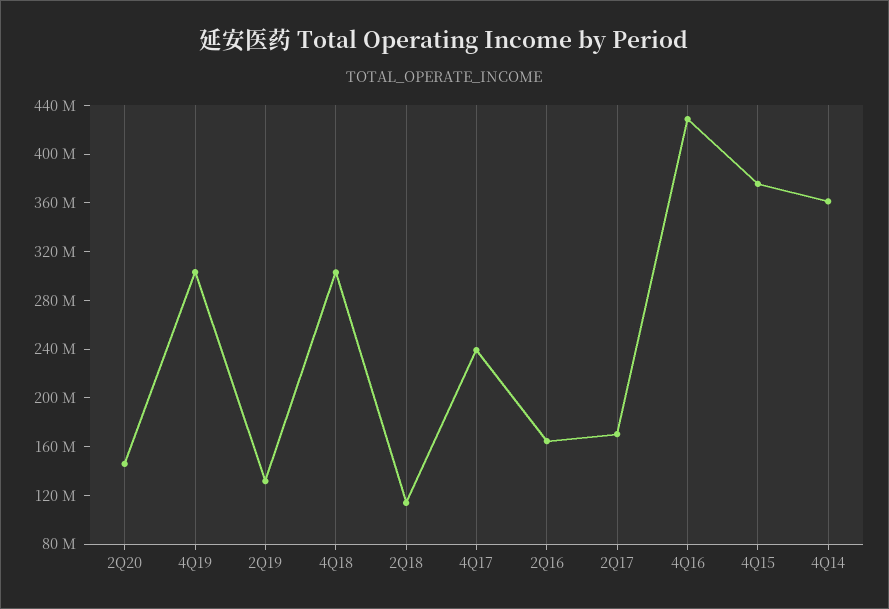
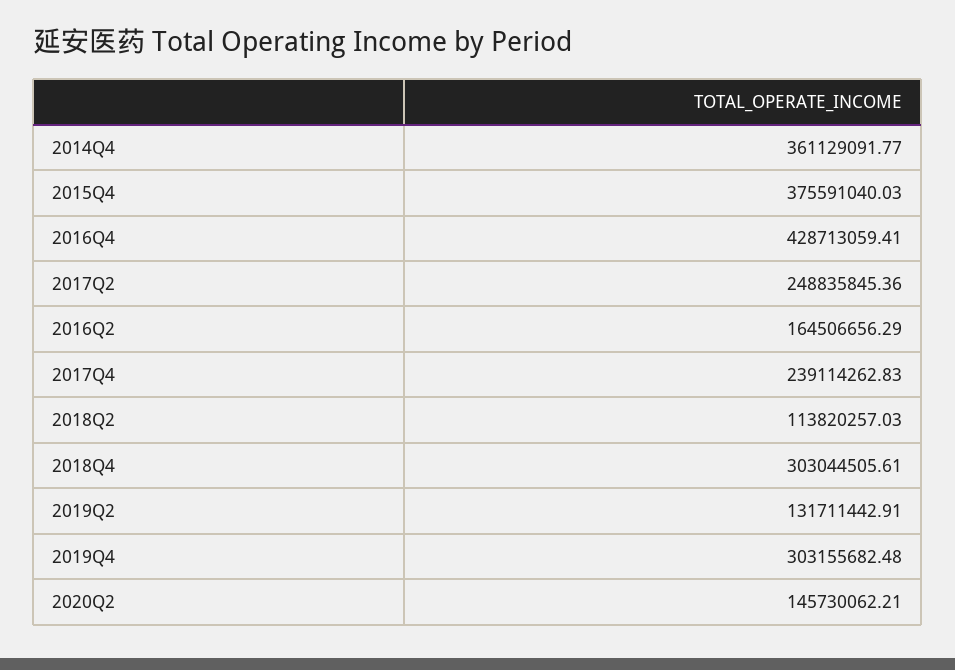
  {
    "2Q20": 145730062.21,
    "4Q19": 303155682.48,
    "2Q19": 131711442.91,
    "4Q18": 303044505.61,
    "2Q18": 113820257.03,
    "4Q17": 239114262.83,
    "2Q16": 164506656.29,
-   "2Q17": 170000000,
+   "2Q17": 248835845.36,
    "4Q16": 428713059.41,
    "4Q15": 375591040.03,
    "4Q14": 361129091.77
  }

